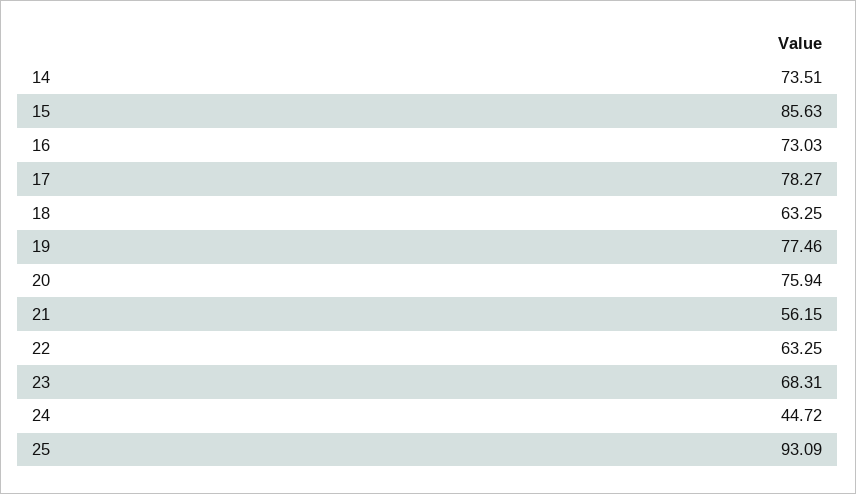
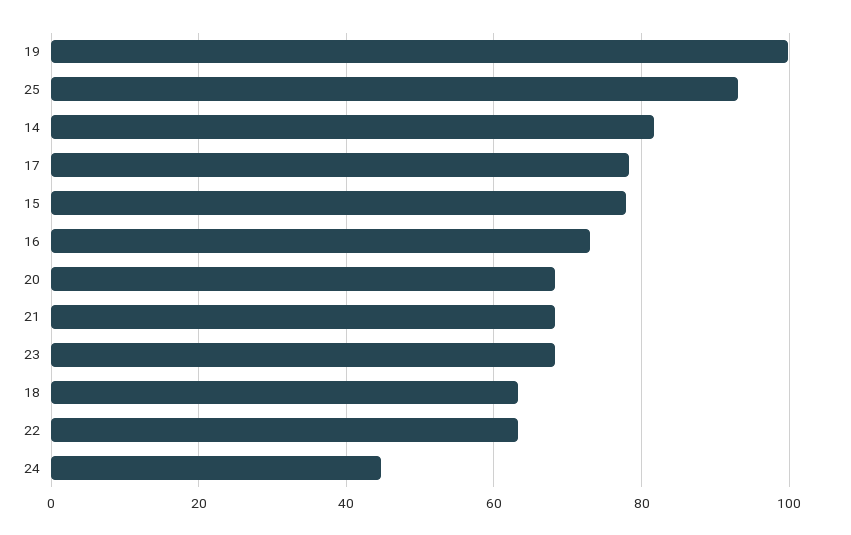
  {
-   "14": 73.51,
+   "14": 82,
-   "15": 85.63,
+   "15": 78,
    "16": 73.03,
    "17": 78.27,
    "18": 63.25,
-   "19": 77.46,
+   "19": 100,
-   "20": 75.94,
+   "20": 68,
-   "21": 56.15,
+   "21": 68,
    "22": 63.25,
    "23": 68.31,
    "24": 44.72,
    "25": 93.09
  }

